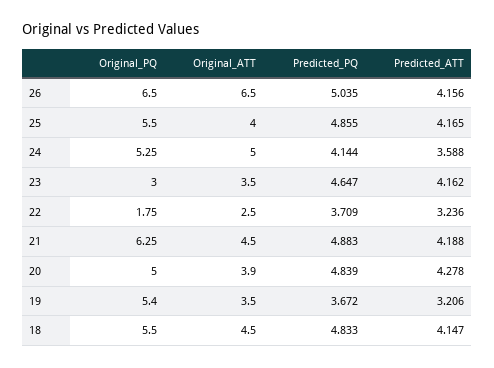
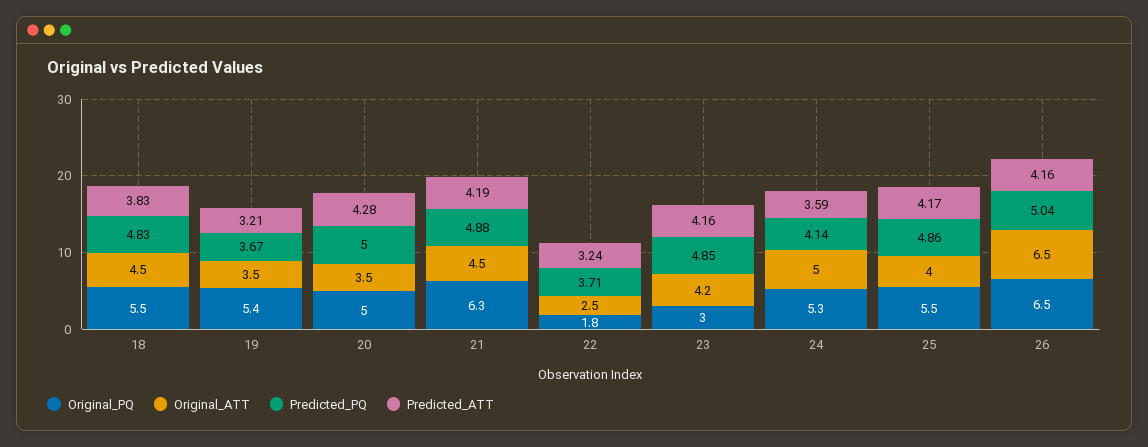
  {
    "Original_PQ": {
      "26": 6.5,
      "25": 5.5,
      "24": 5.25,
      "23": 3,
      "22": 1.75,
      "21": 6.25,
      "20": 5,
      "19": 5.4,
      "18": 5.5
    },
    "Original_ATT": {
      "26": 6.5,
      "25": 4,
      "24": 5,
-     "23": 3.5,
+     "23": 4.2,
      "22": 2.5,
      "21": 4.5,
-     "20": 3.9,
+     "20": 3.5,
      "19": 3.5,
      "18": 4.5
    },
    "Predicted_PQ": {
      "26": 5.035,
      "25": 4.855,
      "24": 4.144,
-     "23": 4.647,
+     "23": 4.85,
      "22": 3.709,
      "21": 4.883,
-     "20": 4.839,
+     "20": 5,
      "19": 3.672,
      "18": 4.833
    },
    "Predicted_ATT": {
      "26": 4.156,
      "25": 4.165,
      "24": 3.588,
      "23": 4.162,
      "22": 3.236,
      "21": 4.188,
      "20": 4.278,
      "19": 3.206,
-     "18": 4.147
+     "18": 3.83
    }
  }

